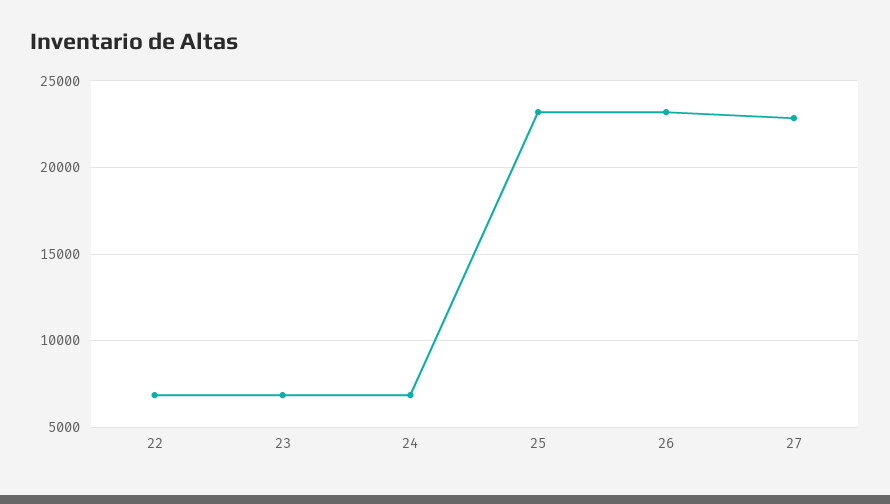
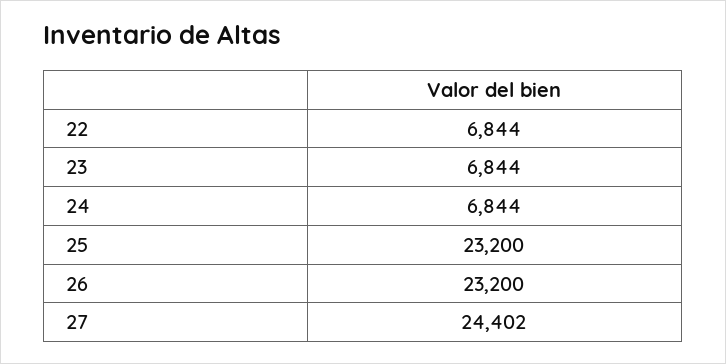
  {
    "22": 6844,
    "23": 6844,
    "24": 6844,
    "25": 23200,
    "26": 23200,
-   "27": 23000
+   "27": 24402
  }

